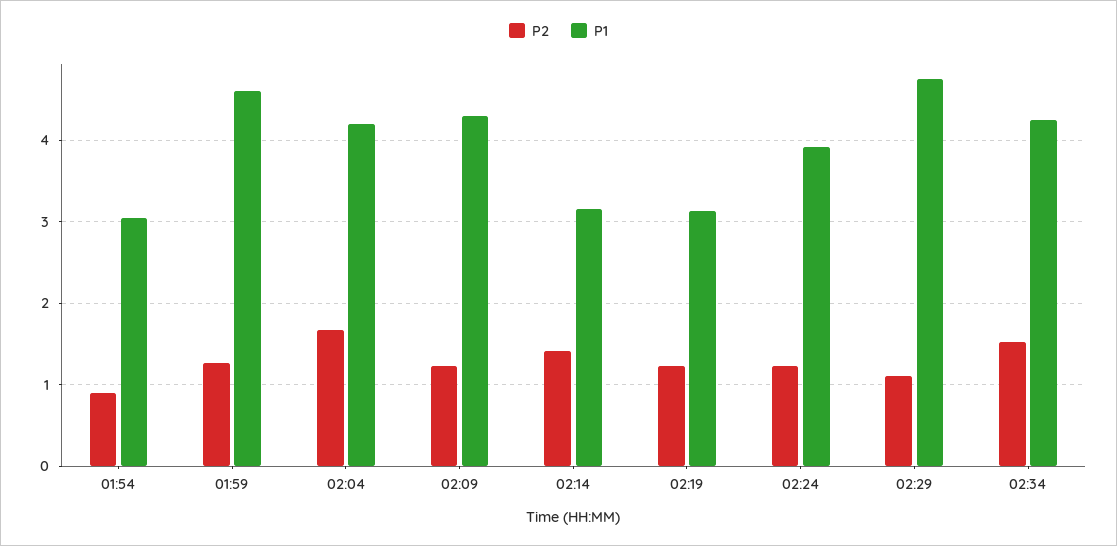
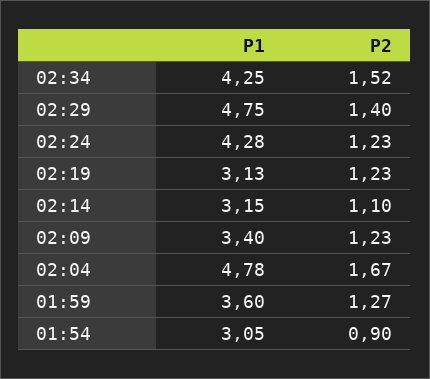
  {
    "P2": {
      "01:54": 0.9,
      "01:59": 1.27,
      "02:04": 1.67,
      "02:09": 1.23,
-     "02:14": 1.4,
+     "02:14": 1.1,
      "02:19": 1.23,
      "02:24": 1.23,
-     "02:29": 1.1,
+     "02:29": 1.4,
      "02:34": 1.52
    },
    "P1": {
      "01:54": 3.05,
-     "01:59": 4.6,
+     "01:59": 3.6,
-     "02:04": 4.2,
+     "02:04": 4.78,
-     "02:09": 4.3,
+     "02:09": 3.4,
      "02:14": 3.15,
      "02:19": 3.13,
-     "02:24": 3.9,
+     "02:24": 4.28,
      "02:29": 4.75,
      "02:34": 4.25
    }
  }

